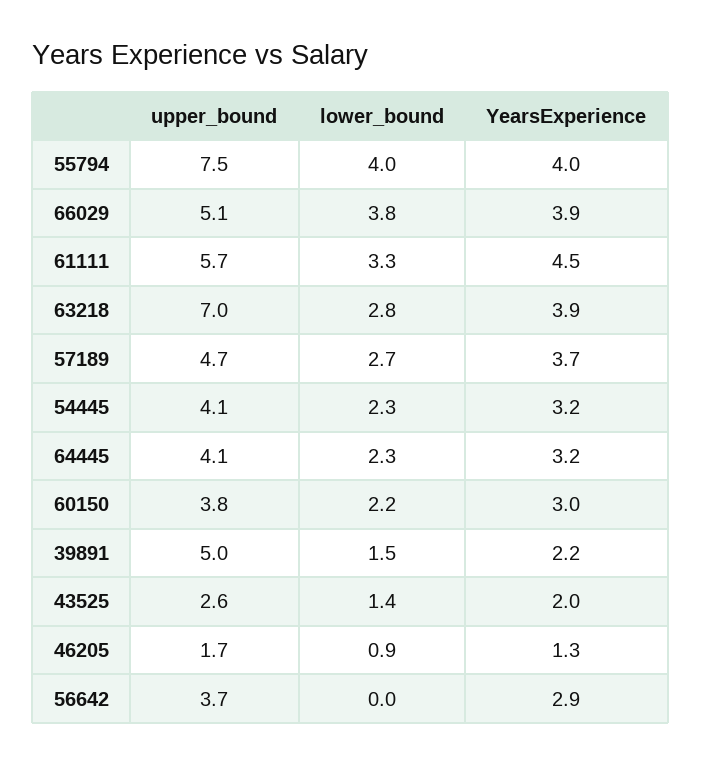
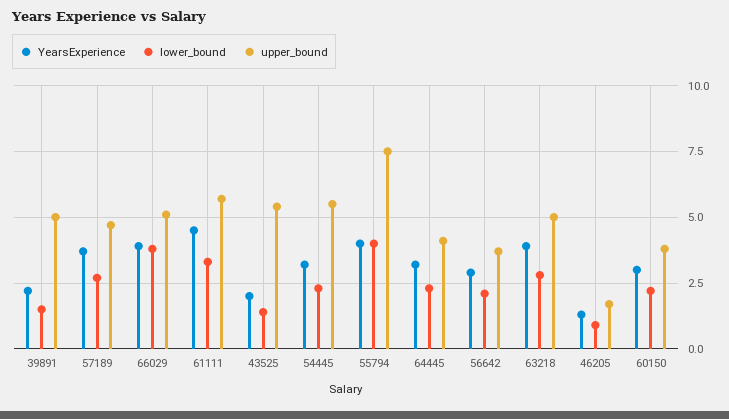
  {
    "upper_bound": {
      "55794": 7.5,
      "66029": 5.1,
      "61111": 5.7,
-     "63218": 7,
+     "63218": 5,
      "57189": 4.7,
-     "54445": 4.1,
+     "54445": 5.5,
      "64445": 4.1,
      "60150": 3.8,
      "39891": 5,
-     "43525": 2.6,
+     "43525": 5.5,
      "46205": 1.7,
      "56642": 3.7
    },
    "lower_bound": {
      "55794": 4,
      "66029": 3.8,
      "61111": 3.3,
      "63218": 2.8,
      "57189": 2.7,
      "54445": 2.3,
      "64445": 2.3,
      "60150": 2.2,
      "39891": 1.5,
      "43525": 1.4,
      "46205": 0.9,
-     "56642": 0
+     "56642": 2
    },
    "YearsExperience": {
      "55794": 4,
      "66029": 3.9,
      "61111": 4.5,
      "63218": 3.9,
      "57189": 3.7,
      "54445": 3.2,
      "64445": 3.2,
      "60150": 3,
      "39891": 2.2,
      "43525": 2,
      "46205": 1.3,
      "56642": 2.9
    }
  }

